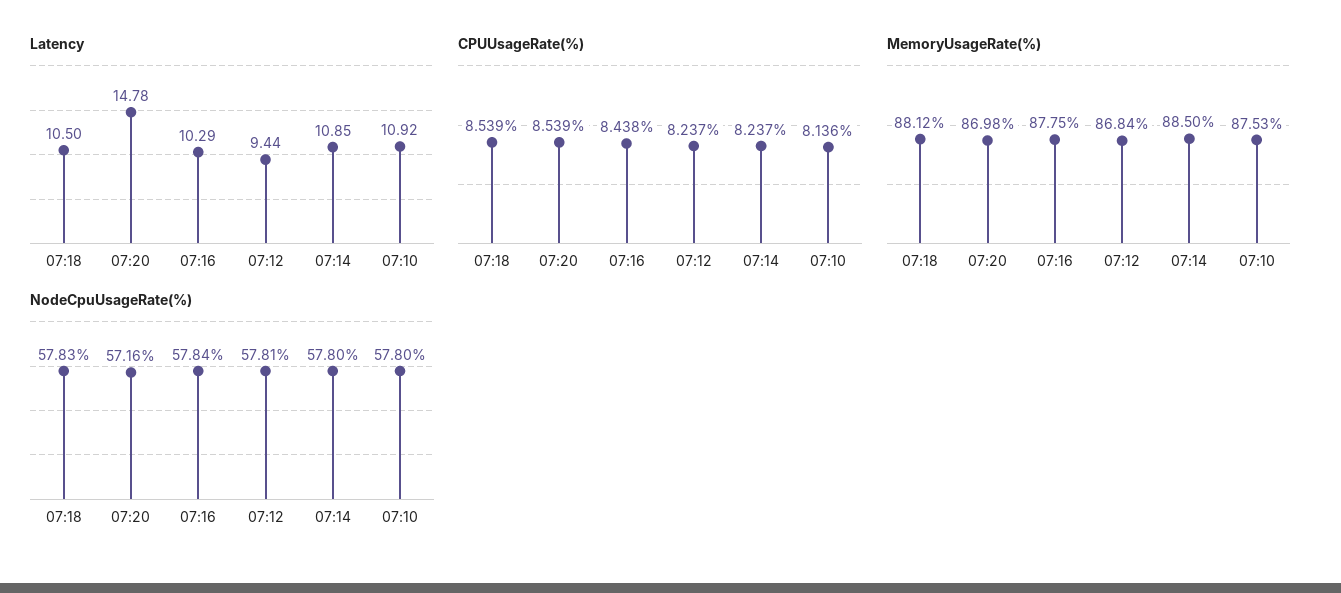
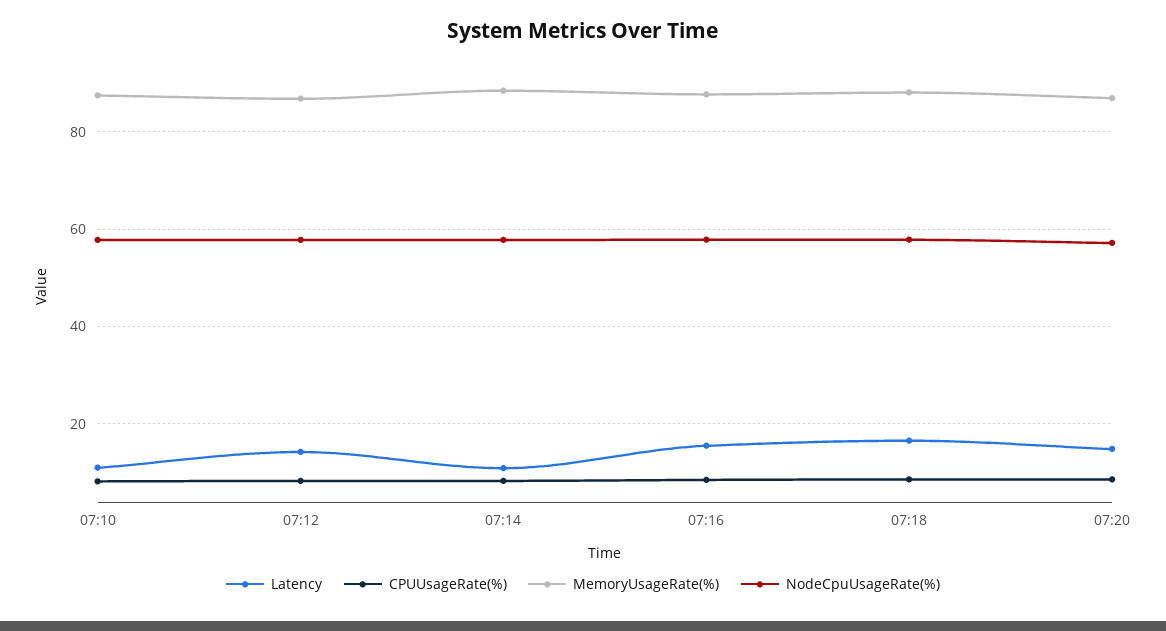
  {
    "Latency": {
-     "07:18": 10.5,
+     "07:18": 16,
      "07:20": 14.78,
-     "07:16": 10.29,
+     "07:16": 16,
-     "07:12": 9.44,
+     "07:12": 14,
      "07:14": 10.85,
      "07:10": 10.92
    },
    "CPUUsageRate(%)": {
      "07:18": 8.539,
      "07:20": 8.539,
      "07:16": 8.438,
      "07:12": 8.237,
      "07:14": 8.237,
      "07:10": 8.136
    },
    "MemoryUsageRate(%)": {
      "07:18": 88.12,
      "07:20": 86.98,
      "07:16": 87.75,
      "07:12": 86.84,
      "07:14": 88.5,
      "07:10": 87.53
    },
    "NodeCpuUsageRate(%)": {
      "07:18": 57.83,
      "07:20": 57.16,
      "07:16": 57.84,
      "07:12": 57.81,
      "07:14": 57.8,
      "07:10": 57.8
    }
  }

